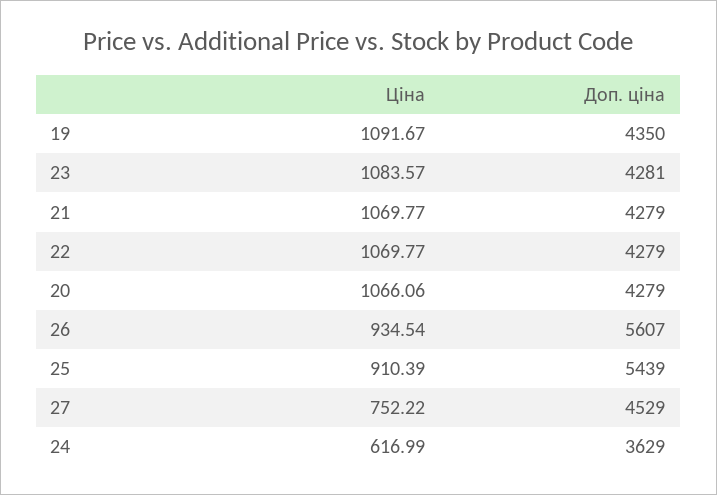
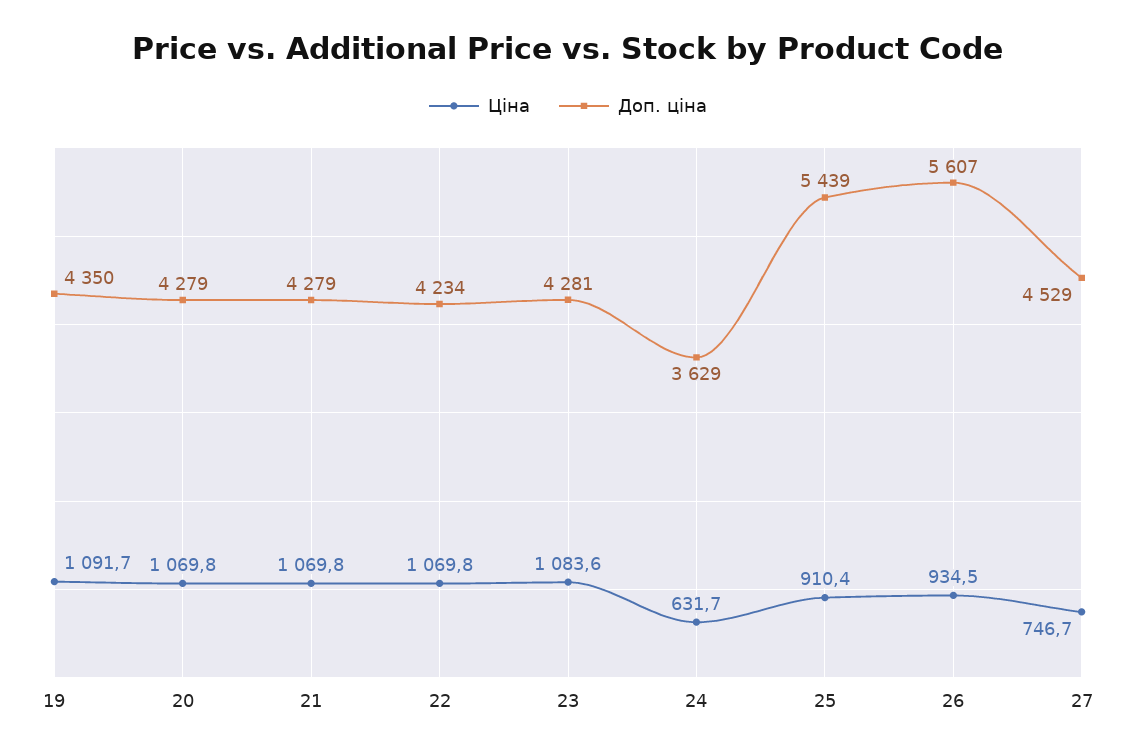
  {
    "Ціна": {
      "19": 1091.67,
      "23": 1083.57,
      "21": 1069.77,
      "22": 1069.77,
-     "20": 1066.06,
+     "20": 1069.8,
      "26": 934.54,
      "25": 910.39,
-     "27": 752.22,
+     "27": 746.7,
-     "24": 616.99
+     "24": 631.7
    },
    "Доп. ціна": {
      "19": 4350,
      "23": 4281,
      "21": 4279,
-     "22": 4279,
+     "22": 4234,
      "20": 4279,
      "26": 5607,
      "25": 5439,
      "27": 4529,
      "24": 3629
    }
  }

